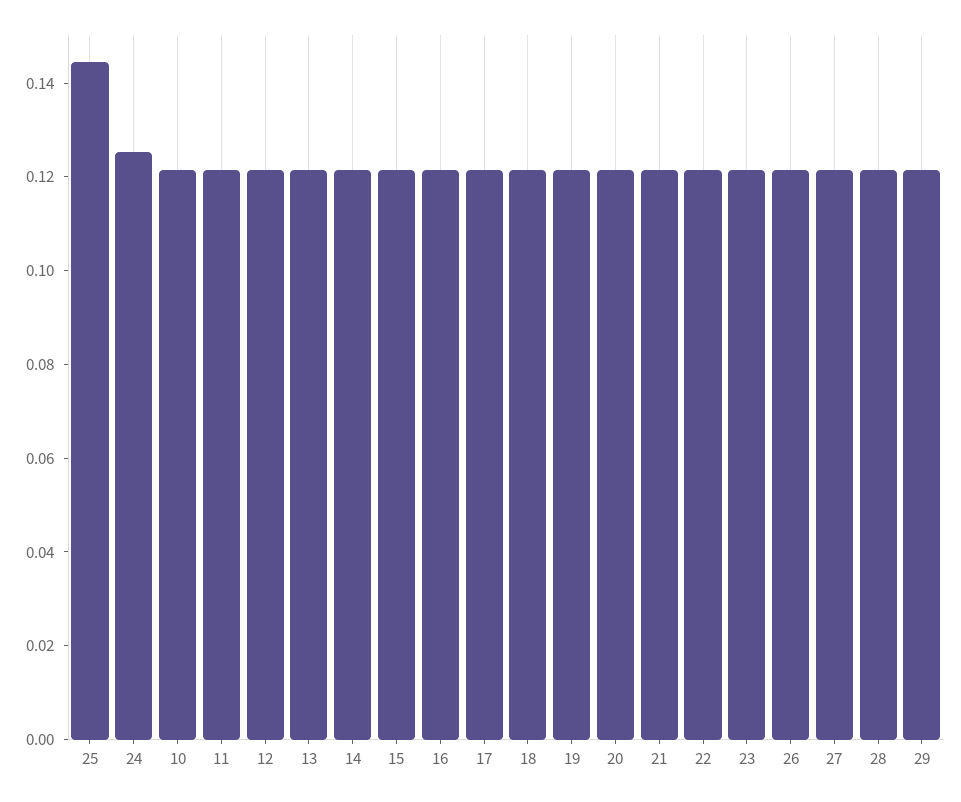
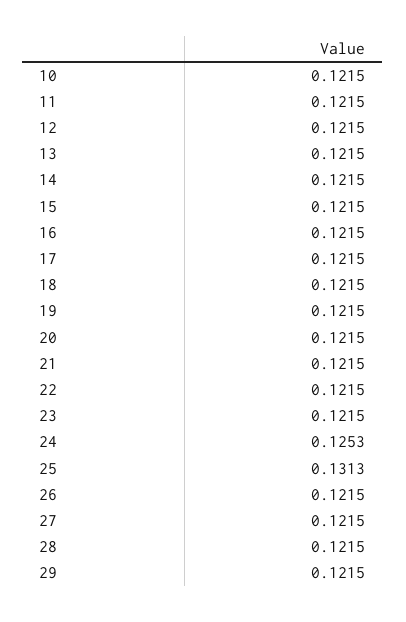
  {
-   "25": 0.145,
+   "25": 0.1313,
    "24": 0.1253,
    "10": 0.1215,
    "11": 0.1215,
    "12": 0.1215,
    "13": 0.1215,
    "14": 0.1215,
    "15": 0.1215,
    "16": 0.1215,
    "17": 0.1215,
    "18": 0.1215,
    "19": 0.1215,
    "20": 0.1215,
    "21": 0.1215,
    "22": 0.1215,
    "23": 0.1215,
    "26": 0.1215,
    "27": 0.1215,
    "28": 0.1215,
    "29": 0.1215
  }

